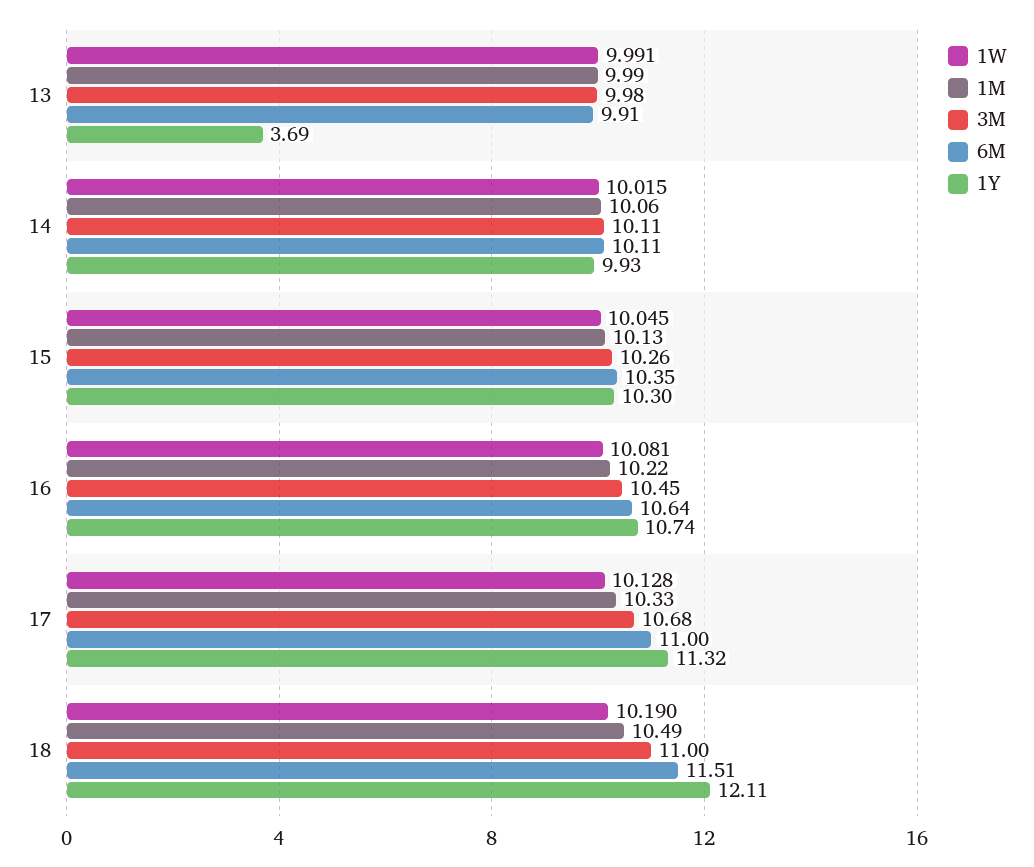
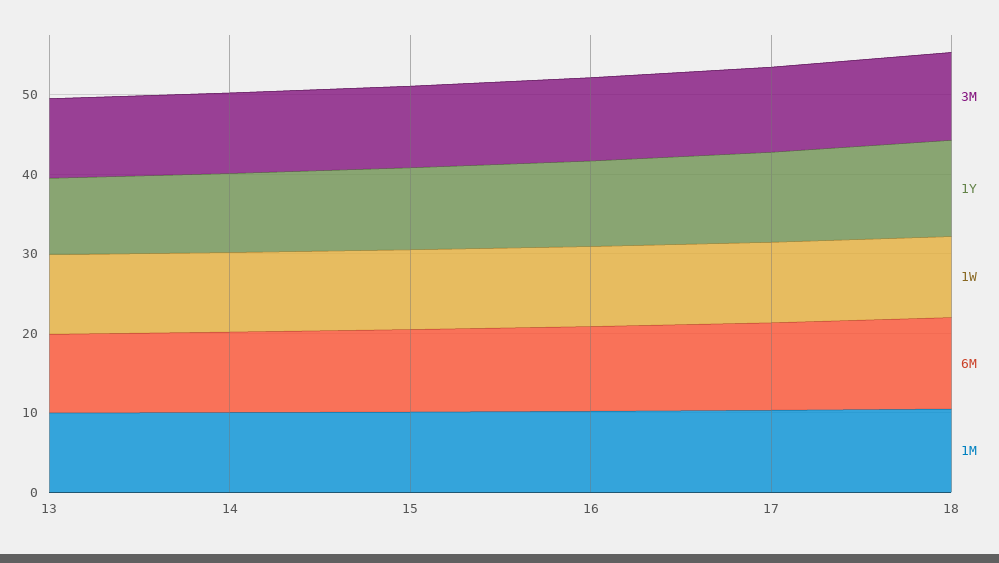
  {
    "1W": {
      "13": 9.991,
      "14": 10.015,
      "15": 10.045,
      "16": 10.081,
      "17": 10.128,
      "18": 10.19
    },
    "1M": {
      "13": 9.99,
      "14": 10.06,
      "15": 10.13,
      "16": 10.22,
      "17": 10.33,
      "18": 10.49
    },
    "3M": {
      "13": 9.98,
      "14": 10.11,
      "15": 10.26,
      "16": 10.45,
      "17": 10.68,
      "18": 11
    },
    "6M": {
      "13": 9.91,
      "14": 10.11,
      "15": 10.35,
      "16": 10.64,
      "17": 11,
      "18": 11.51
    },
    "1Y": {
-     "13": 3.69,
+     "13": 10,
      "14": 9.93,
      "15": 10.3,
      "16": 10.74,
      "17": 11.32,
      "18": 12.11
    }
  }

